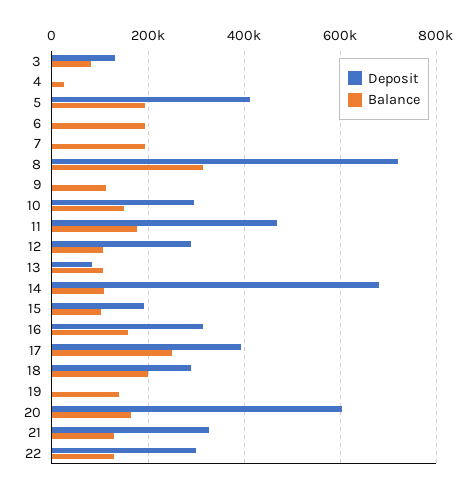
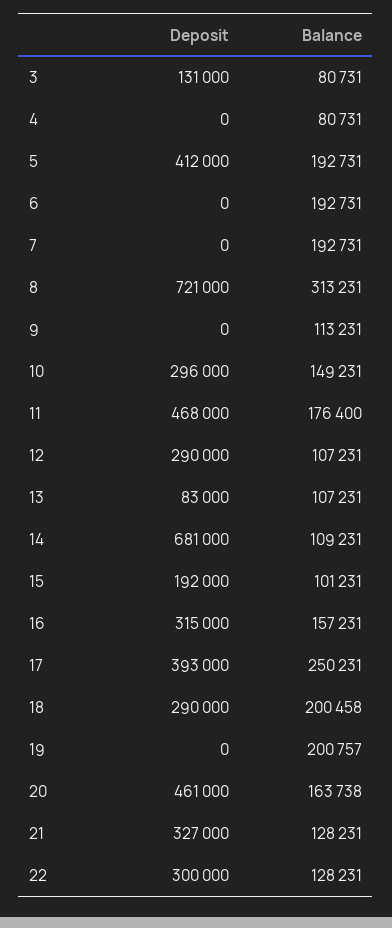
  {
    "Deposit": {
      "3": 131000,
      "4": 0,
      "5": 412000,
      "6": 0,
      "7": 0,
      "8": 721000,
      "9": 0,
      "10": 296000,
      "11": 468000,
      "12": 290000,
      "13": 83000,
      "14": 681000,
      "15": 192000,
      "16": 315000,
      "17": 393000,
      "18": 290000,
      "19": 0,
-     "20": 600000,
+     "20": 461000,
      "21": 327000,
      "22": 300000
    },
    "Balance": {
      "3": 80731,
-     "4": 20000,
+     "4": 80731,
      "5": 192731,
      "6": 192731,
      "7": 192731,
      "8": 313231,
      "9": 113231,
      "10": 149231,
      "11": 176400,
      "12": 107231,
      "13": 107231,
      "14": 109231,
      "15": 101231,
      "16": 157231,
      "17": 250231,
      "18": 200458,
-     "19": 140000,
+     "19": 200757,
      "20": 163738,
      "21": 128231,
      "22": 128231
    }
  }

